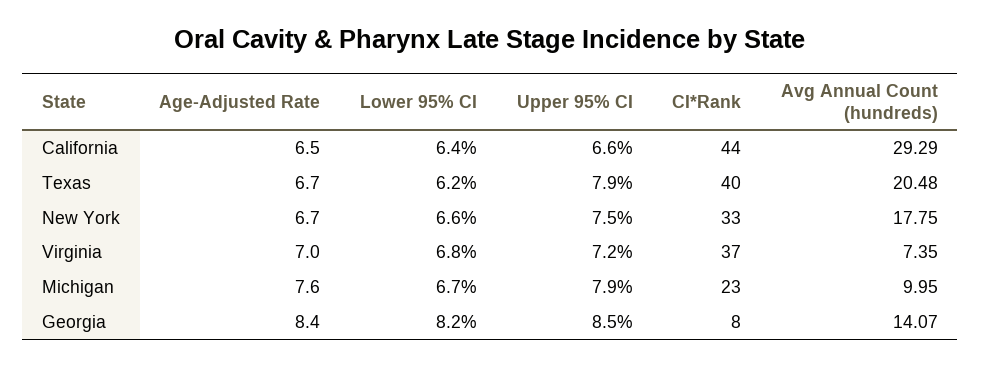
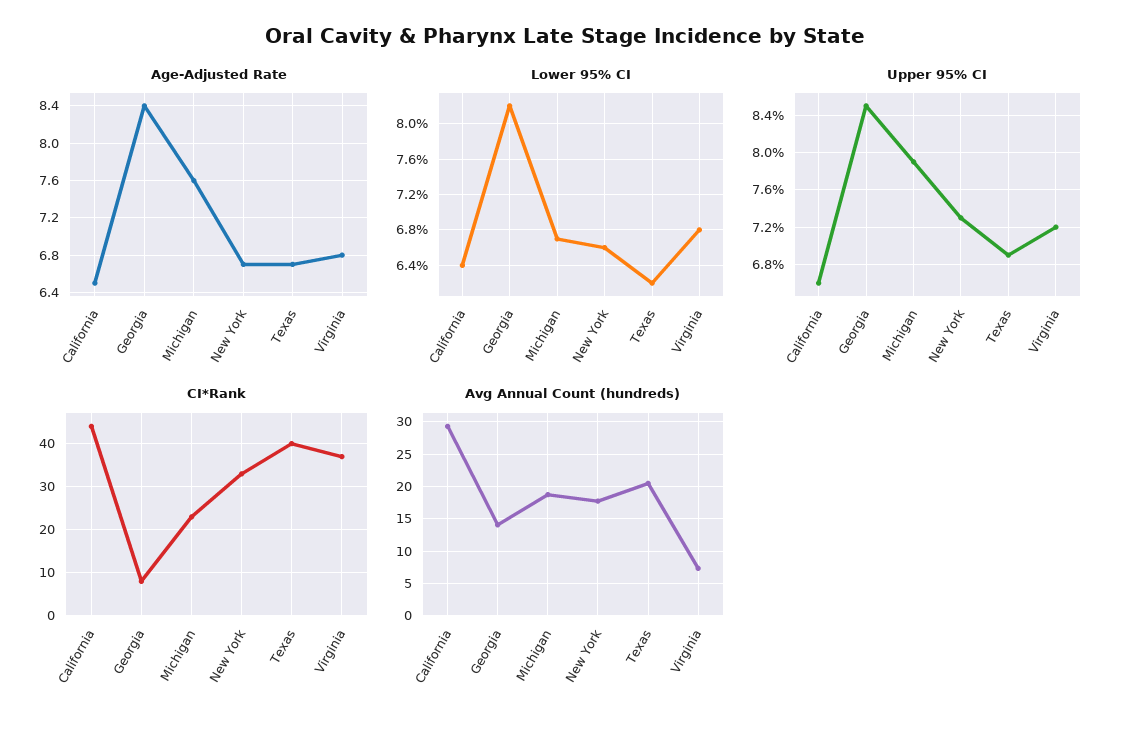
  {
    "Age-Adjusted Rate": {
      "California": 6.5,
      "Texas": 6.7,
      "New York": 6.7,
-     "Virginia": 7,
+     "Virginia": 6.8,
      "Michigan": 7.6,
      "Georgia": 8.4
    },
    "Lower 95% CI": {
      "California": 6.4,
      "Texas": 6.2,
      "New York": 6.6,
      "Virginia": 6.8,
      "Michigan": 6.7,
      "Georgia": 8.2
    },
    "Upper 95% CI": {
      "California": 6.6,
-     "Texas": 7.9,
+     "Texas": 6.9,
-     "New York": 7.5,
+     "New York": 7.3,
      "Virginia": 7.2,
      "Michigan": 7.9,
      "Georgia": 8.5
    },
    "CI*Rank": {
      "California": 44,
      "Texas": 40,
      "New York": 33,
      "Virginia": 37,
      "Michigan": 23,
      "Georgia": 8
    },
    "Avg Annual Count (hundreds)": {
      "California": 29.29,
      "Texas": 20.48,
      "New York": 17.75,
      "Virginia": 7.35,
-     "Michigan": 9.95,
+     "Michigan": 19,
      "Georgia": 14.07
    }
  }

